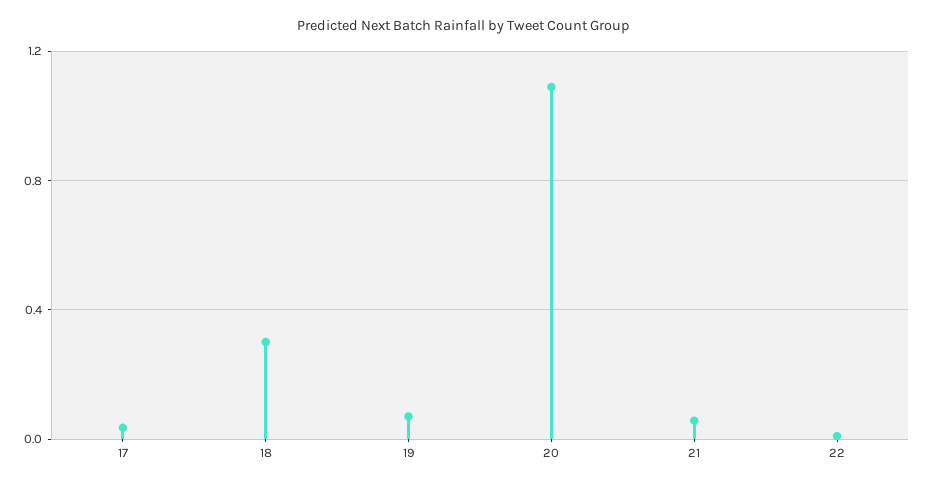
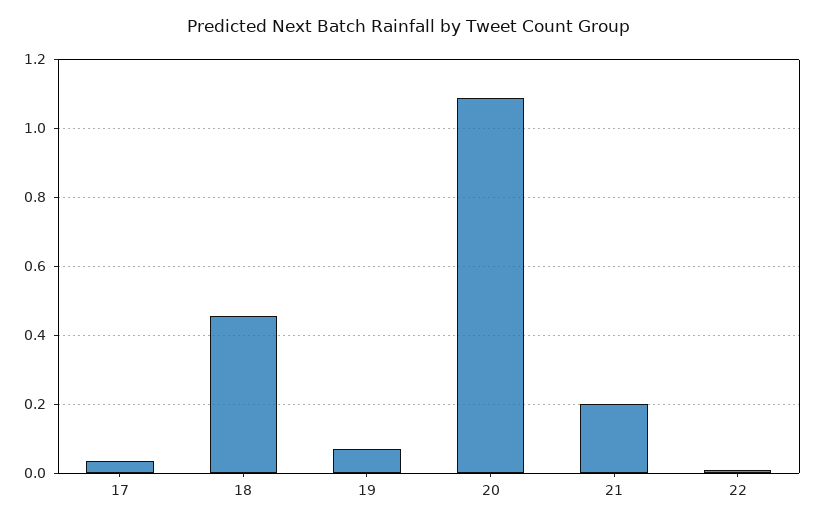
  {
    "17": 0.04,
-   "18": 0.3,
+   "18": 0.46,
    "19": 0.08,
    "20": 1.08,
-   "21": 0.05,
+   "21": 0.2,
    "22": 0.02
  }

